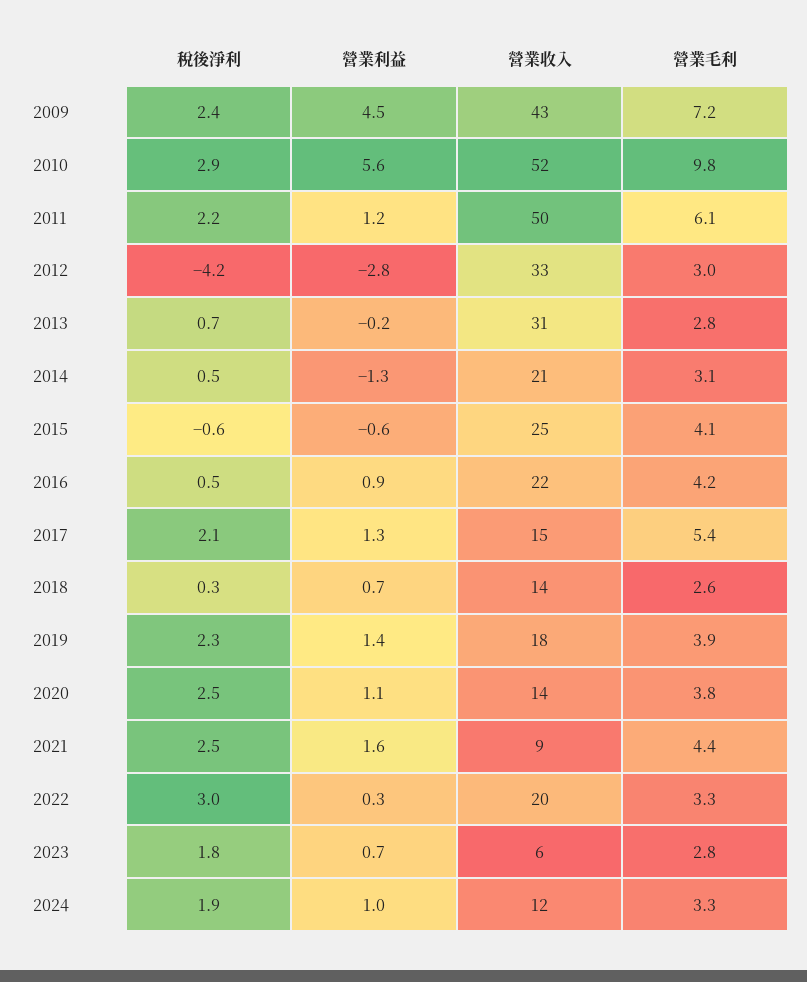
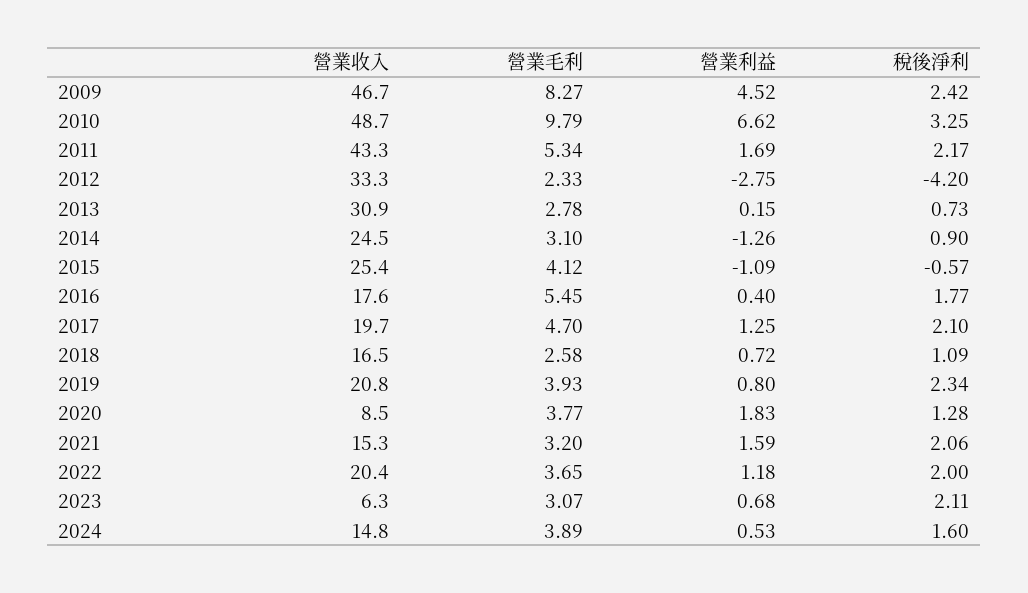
  {
    "稅後淨利": {
      "2009": 2.42,
-     "2010": 2.9,
+     "2010": 3.25,
      "2011": 2.17,
      "2012": -4.2,
      "2013": 0.73,
-     "2014": 0.5,
+     "2014": 0.9,
      "2015": -0.57,
-     "2016": 0.5,
+     "2016": 1.77,
      "2017": 2.1,
-     "2018": 0.3,
+     "2018": 1.09,
      "2019": 2.34,
-     "2020": 2.5,
+     "2020": 1.28,
-     "2021": 2.5,
+     "2021": 2.06,
-     "2022": 3,
+     "2022": 2,
-     "2023": 1.8,
+     "2023": 2.11,
-     "2024": 1.9
+     "2024": 1.6
    },
    "營業利益": {
      "2009": 4.52,
-     "2010": 5.6,
+     "2010": 6.62,
-     "2011": 1.2,
+     "2011": 1.69,
      "2012": -2.75,
-     "2013": -0.2,
+     "2013": 0.15,
      "2014": -1.26,
-     "2015": -0.6,
+     "2015": -1.09,
-     "2016": 0.9,
+     "2016": 0.4,
      "2017": 1.25,
      "2018": 0.72,
-     "2019": 1.4,
+     "2019": 0.8,
-     "2020": 1.1,
+     "2020": 1.83,
      "2021": 1.59,
-     "2022": 0.3,
+     "2022": 1.18,
      "2023": 0.68,
-     "2024": 1
+     "2024": 0.53
    },
    "營業收入": {
-     "2009": 43,
+     "2009": 46.7,
-     "2010": 52,
+     "2010": 48.7,
-     "2011": 50,
+     "2011": 43.3,
      "2012": 33.3,
      "2013": 30.9,
-     "2014": 21,
+     "2014": 24.5,
      "2015": 25.4,
-     "2016": 22,
+     "2016": 17.6,
-     "2017": 15,
+     "2017": 19.7,
-     "2018": 14,
+     "2018": 16.5,
-     "2019": 18,
+     "2019": 20.8,
-     "2020": 14,
+     "2020": 8.5,
-     "2021": 9,
+     "2021": 15.3,
      "2022": 20.4,
      "2023": 6.3,
-     "2024": 12
+     "2024": 14.8
    },
    "營業毛利": {
-     "2009": 7.2,
+     "2009": 8.27,
      "2010": 9.79,
-     "2011": 6.1,
+     "2011": 5.34,
-     "2012": 3,
+     "2012": 2.33,
      "2013": 2.78,
      "2014": 3.1,
      "2015": 4.12,
-     "2016": 4.2,
+     "2016": 5.45,
-     "2017": 5.4,
+     "2017": 4.7,
      "2018": 2.58,
      "2019": 3.93,
      "2020": 3.77,
-     "2021": 4.4,
+     "2021": 3.2,
-     "2022": 3.3,
+     "2022": 3.65,
-     "2023": 2.8,
+     "2023": 3.07,
-     "2024": 3.3
+     "2024": 3.89
    }
  }

